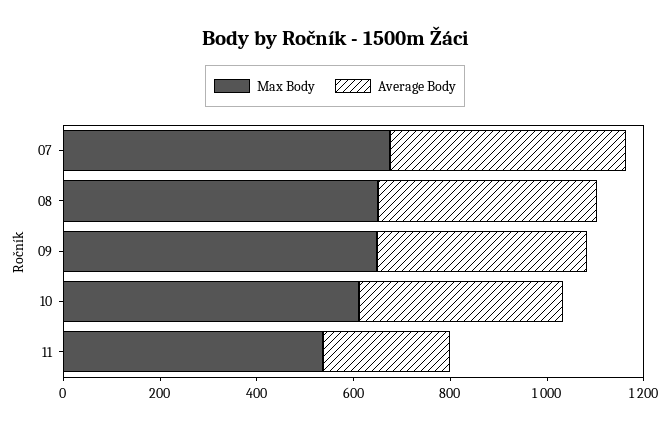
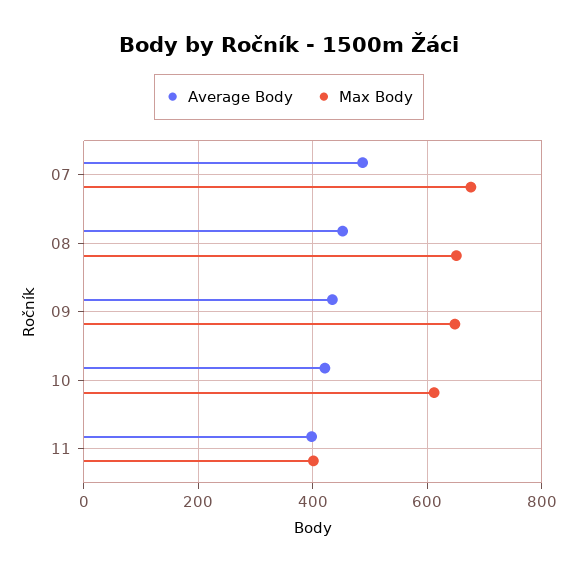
  {
    "Max Body": {
      "07": 680,
      "08": 660,
      "09": 640,
      "10": 620,
-     "11": 550
+     "11": 400
    },
    "Average Body": {
      "07": 480,
      "08": 460,
      "09": 440,
      "10": 420,
-     "11": 250
+     "11": 400
    }
  }

